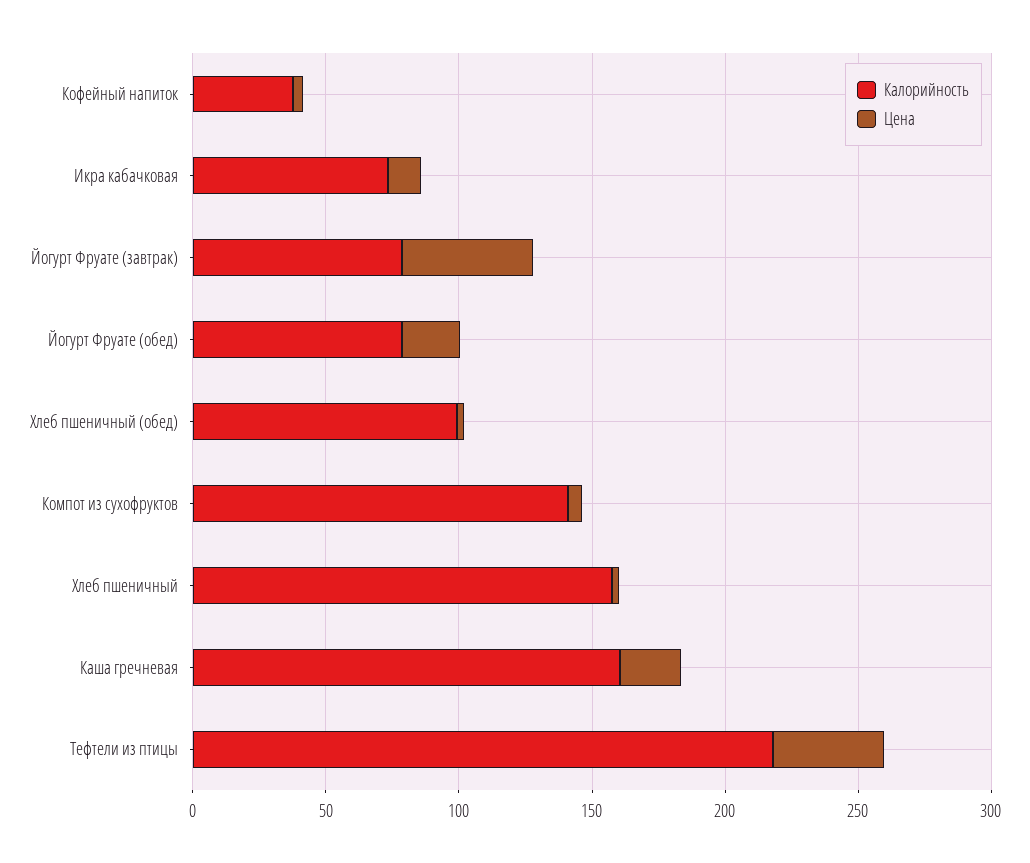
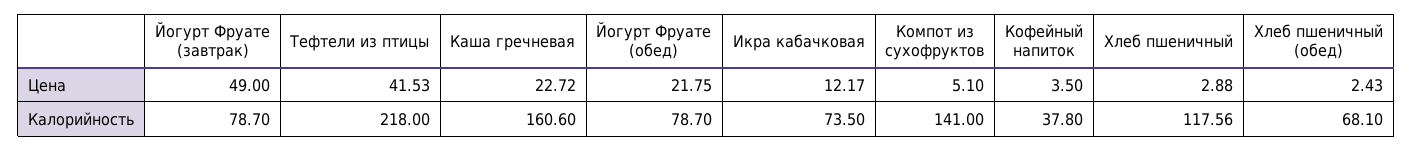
  {
    "Калорийность": {
      "Кофейный напиток": 37.8,
      "Икра кабачковая": 73.5,
      "Йогурт Фруате (завтрак)": 78.7,
      "Йогурт Фруате (обед)": 78.7,
-     "Хлеб пшеничный (обед)": 100,
+     "Хлеб пшеничный (обед)": 68.1,
      "Компот из сухофруктов": 141,
-     "Хлеб пшеничный": 160,
+     "Хлеб пшеничный": 117.56,
      "Каша гречневая": 160.6,
      "Тефтели из птицы": 218
    },
    "Цена": {
      "Кофейный напиток": 3.5,
      "Икра кабачковая": 12.17,
      "Йогурт Фруате (завтрак)": 49,
      "Йогурт Фруате (обед)": 21.75,
      "Хлеб пшеничный (обед)": 2.43,
      "Компот из сухофруктов": 5.1,
      "Хлеб пшеничный": 2.88,
      "Каша гречневая": 22.72,
      "Тефтели из птицы": 41.53
    }
  }

